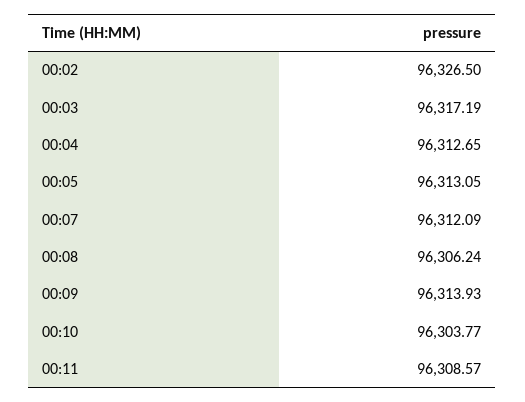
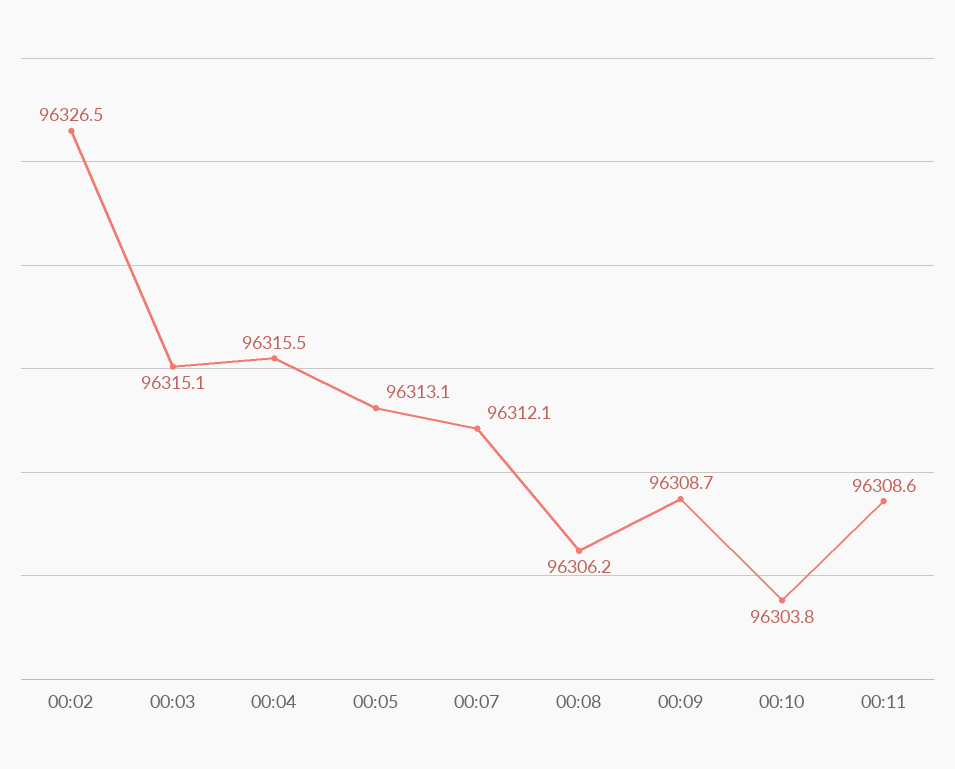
  {
    "00:02": 96326.5,
-   "00:03": 96317.19,
+   "00:03": 96315.1,
-   "00:04": 96312.65,
+   "00:04": 96315.5,
    "00:05": 96313.05,
    "00:07": 96312.09,
    "00:08": 96306.24,
-   "00:09": 96313.93,
+   "00:09": 96308.7,
    "00:10": 96303.77,
    "00:11": 96308.57
  }

